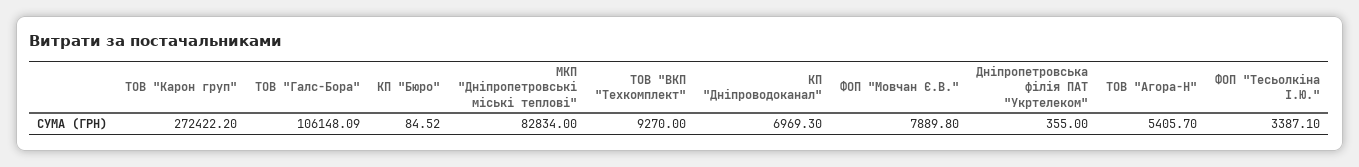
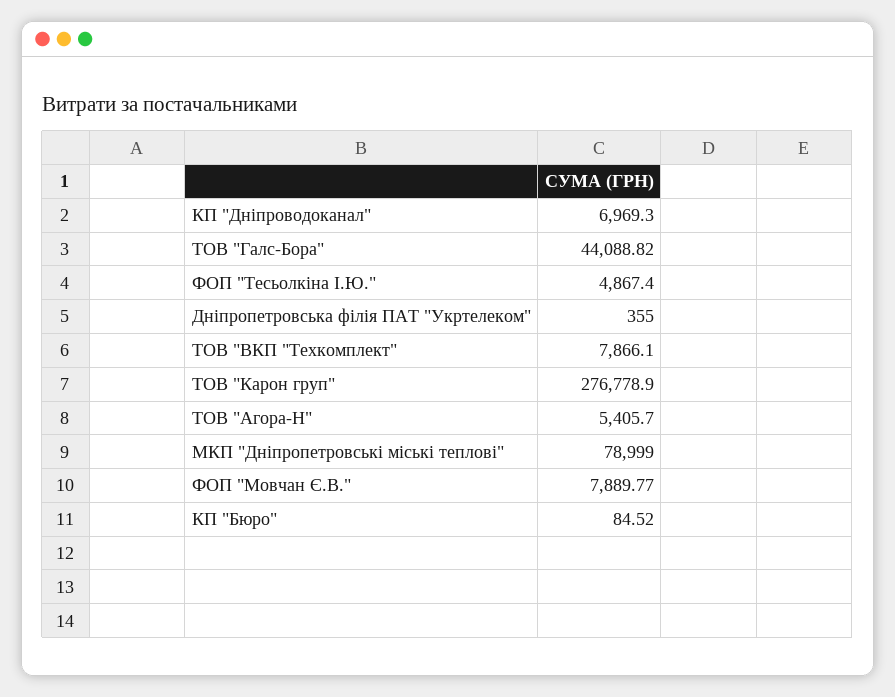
  {
-   "ТОВ \"Карон груп\"": 272422.2,
+   "ТОВ \"Карон груп\"": 276778.9,
-   "ТОВ \"Галс-Бора\"": 106148.09,
+   "ТОВ \"Галс-Бора\"": 44088.82,
    "КП \"Бюро\"": 84.52,
-   "МКП \"Дніпропетровські міські теплові\"": 82834,
+   "МКП \"Дніпропетровські міські теплові\"": 78999,
-   "ТОВ \"ВКП \"Техкомплект\"": 9270,
+   "ТОВ \"ВКП \"Техкомплект\"": 7866.1,
    "КП \"Дніпроводоканал\"": 6969.3,
-   "ФОП \"Мовчан Є.В.\"": 7889.8,
+   "ФОП \"Мовчан Є.В.\"": 7889.77,
    "Дніпропетровська філія ПАТ \"Укртелеком\"": 355,
    "ТОВ \"Агора-Н\"": 5405.7,
-   "ФОП \"Тесьолкіна І.Ю.\"": 3387.1
+   "ФОП \"Тесьолкіна І.Ю.\"": 4867.4
  }

